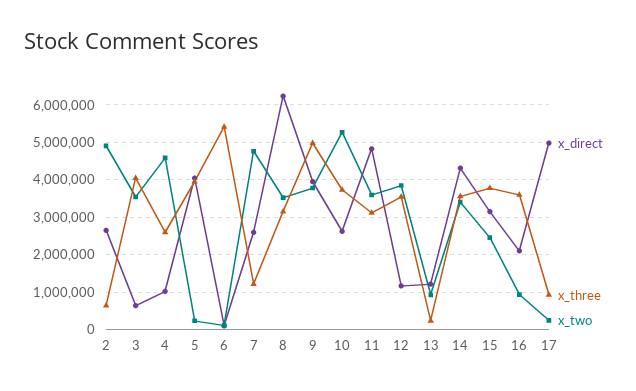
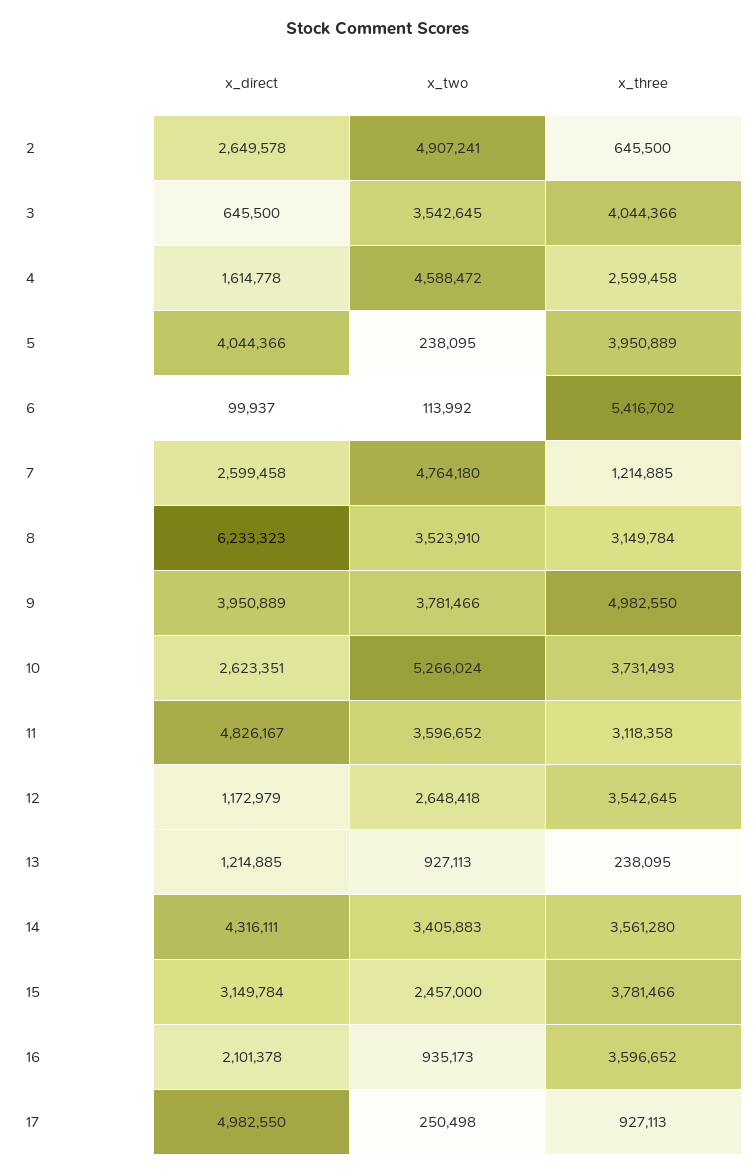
  {
    "x_direct": {
      "2": 2649578,
      "3": 645500,
-     "4": 1000000,
+     "4": 1614778,
      "5": 4044366,
      "6": 99937,
      "7": 2599458,
      "8": 6233323,
      "9": 3950889,
      "10": 2623351,
      "11": 4826167,
      "12": 1172979,
      "13": 1214885,
      "14": 4316111,
      "15": 3149784,
      "16": 2101378,
      "17": 4982550
    },
    "x_three": {
      "2": 645500,
      "3": 4044366,
      "4": 2599458,
      "5": 3950889,
      "6": 5416702,
      "7": 1214885,
      "8": 3149784,
      "9": 4982550,
      "10": 3731493,
      "11": 3118358,
      "12": 3542645,
      "13": 238095,
      "14": 3561280,
      "15": 3781466,
      "16": 3596652,
      "17": 927113
    },
    "x_two": {
      "2": 4907241,
      "3": 3542645,
      "4": 4588472,
      "5": 238095,
      "6": 113992,
      "7": 4764180,
      "8": 3523910,
      "9": 3781466,
      "10": 5266024,
      "11": 3596652,
-     "12": 3800000,
+     "12": 2648418,
      "13": 927113,
      "14": 3405883,
      "15": 2457000,
      "16": 935173,
      "17": 250498
    }
  }

